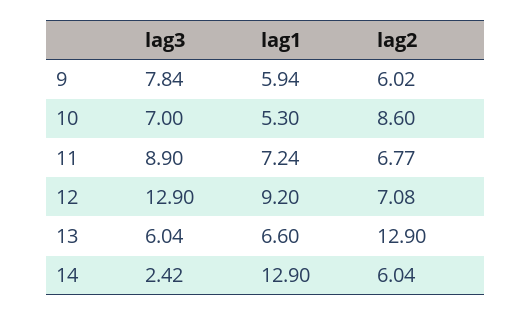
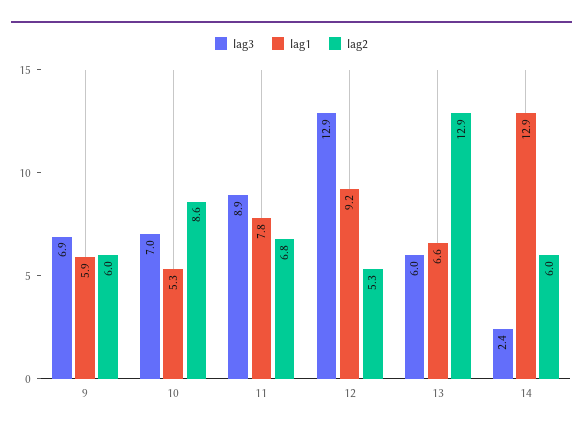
  {
    "lag3": {
-     "9": 7.84,
+     "9": 6.9,
      "10": 7,
      "11": 8.9,
      "12": 12.9,
      "13": 6.04,
      "14": 2.42
    },
    "lag1": {
      "9": 5.94,
      "10": 5.3,
-     "11": 7.24,
+     "11": 7.8,
      "12": 9.2,
      "13": 6.6,
      "14": 12.9
    },
    "lag2": {
      "9": 6.02,
      "10": 8.6,
      "11": 6.77,
-     "12": 7.08,
+     "12": 5.3,
      "13": 12.9,
      "14": 6.04
    }
  }

